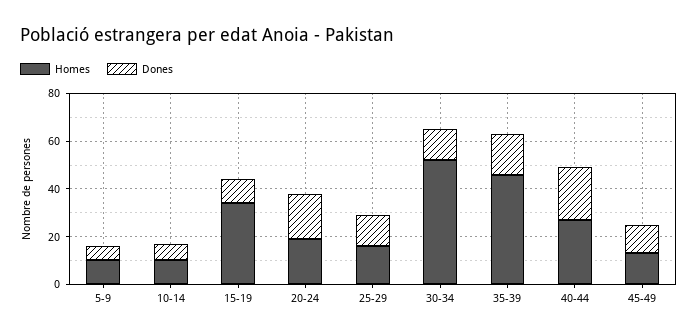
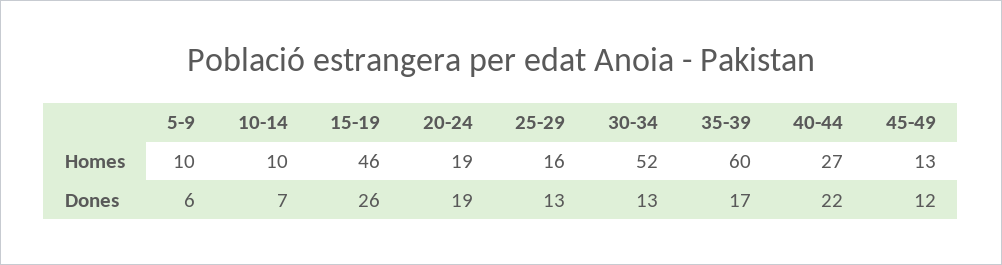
  {
    "Homes": {
      "5-9": 10,
      "10-14": 10,
-     "15-19": 35,
+     "15-19": 46,
      "20-24": 19,
      "25-29": 16,
      "30-34": 52,
-     "35-39": 45,
+     "35-39": 60,
      "40-44": 27,
      "45-49": 13
    },
    "Dones": {
      "5-9": 6,
      "10-14": 7,
-     "15-19": 10,
+     "15-19": 26,
      "20-24": 19,
      "25-29": 13,
      "30-34": 13,
      "35-39": 17,
      "40-44": 22,
      "45-49": 12
    }
  }

